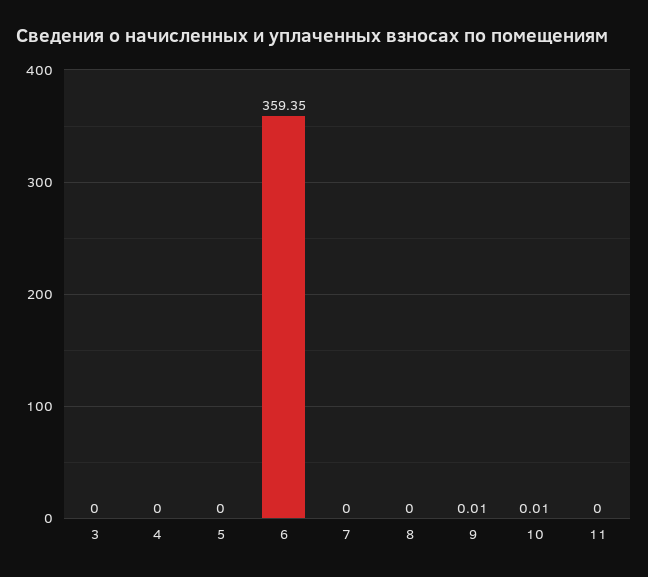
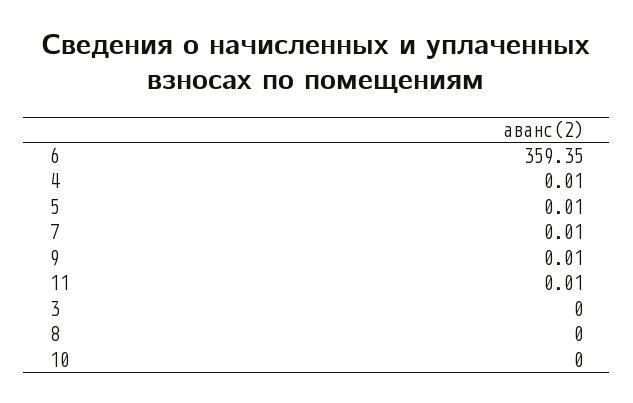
  {
    "3": 0,
-   "4": 0,
+   "4": 0.01,
-   "5": 0,
+   "5": 0.01,
    "6": 359.35,
-   "7": 0,
+   "7": 0.01,
    "8": 0,
    "9": 0.01,
-   "10": 0.01,
+   "10": 0,
-   "11": 0
+   "11": 0.01
  }

